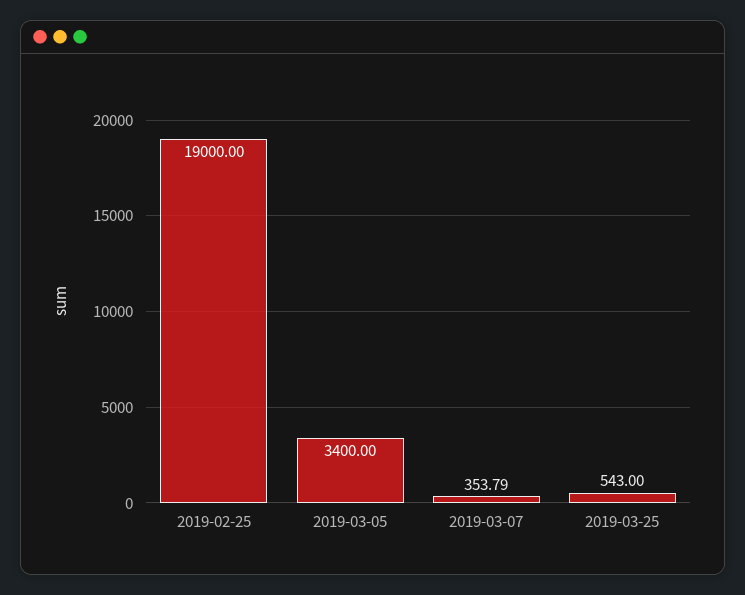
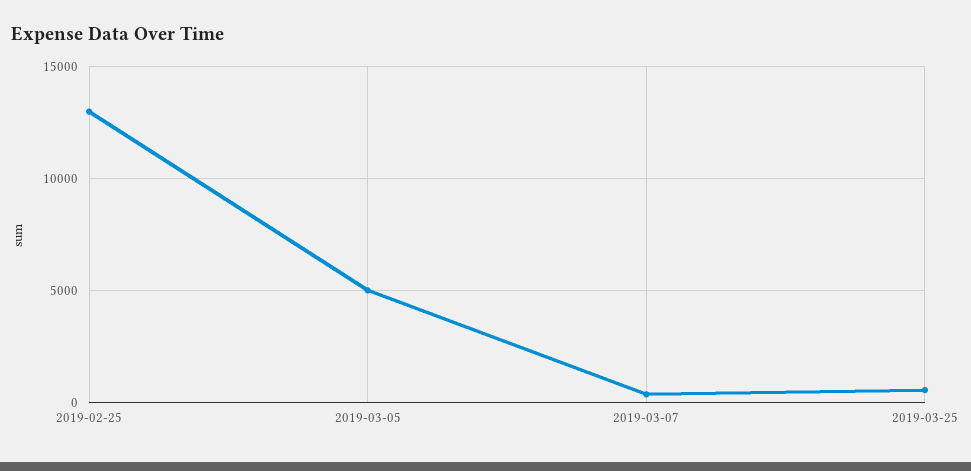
  {
-   "2019-02-25": 19000,
+   "2019-02-25": 13000,
-   "2019-03-05": 3400,
+   "2019-03-05": 5000,
    "2019-03-07": 353.79,
    "2019-03-25": 543
  }

